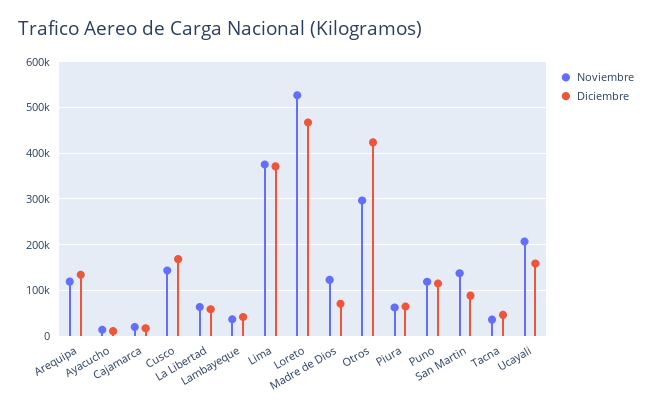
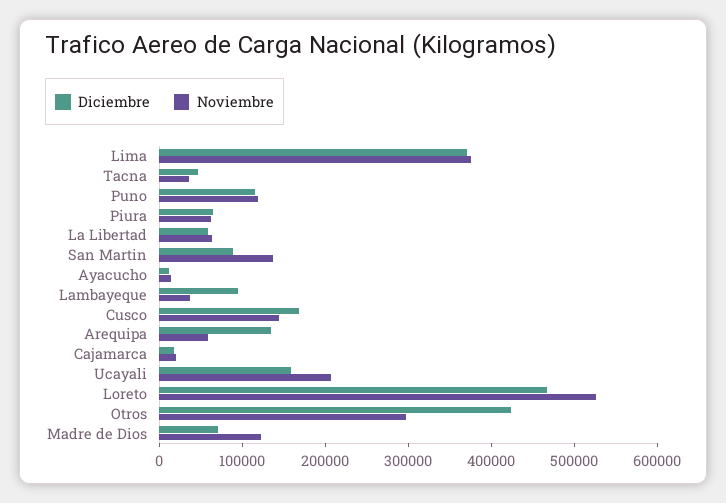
  {
    "Noviembre": {
-     "Arequipa": 120000,
+     "Arequipa": 60000,
      "Ayacucho": 20000,
      "Cajamarca": 20000,
      "Cusco": 140000,
      "La Libertad": 60000,
      "Lambayeque": 40000,
      "Lima": 380000,
      "Loreto": 520000,
      "Madre de Dios": 120000,
      "Otros": 300000,
      "Piura": 60000,
      "Puno": 120000,
      "San Martin": 140000,
      "Tacna": 40000,
      "Ucayali": 200000
    },
    "Diciembre": {
      "Arequipa": 140000,
      "Ayacucho": 20000,
      "Cajamarca": 20000,
      "Cusco": 160000,
      "La Libertad": 60000,
-     "Lambayeque": 40000,
+     "Lambayeque": 100000,
      "Lima": 380000,
      "Loreto": 460000,
      "Madre de Dios": 80000,
      "Otros": 420000,
      "Piura": 60000,
      "Puno": 120000,
      "San Martin": 80000,
      "Tacna": 40000,
      "Ucayali": 160000
    }
  }

